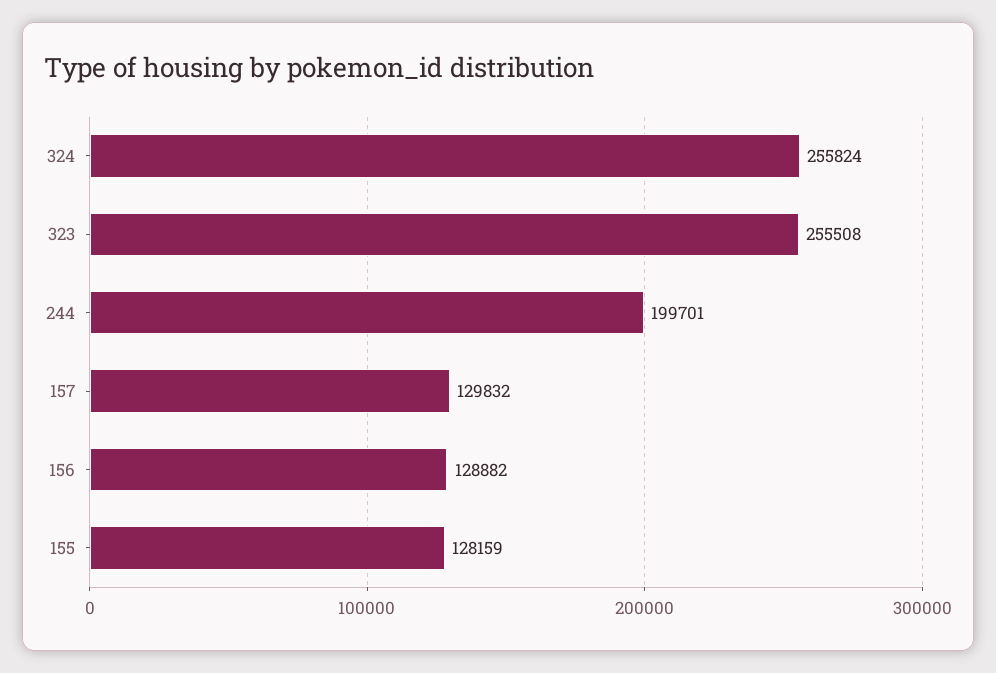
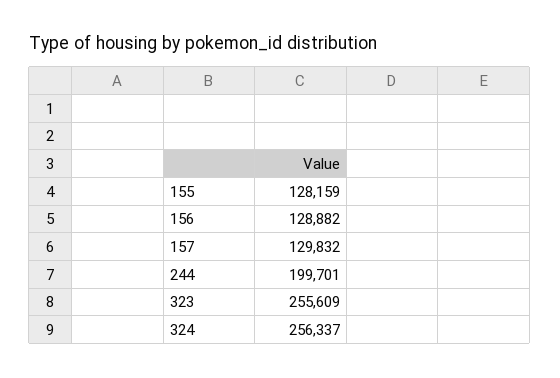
  {
-   "324": 255824,
+   "324": 256337,
-   "323": 255508,
+   "323": 255609,
    "244": 199701,
    "157": 129832,
    "156": 128882,
    "155": 128159
  }

